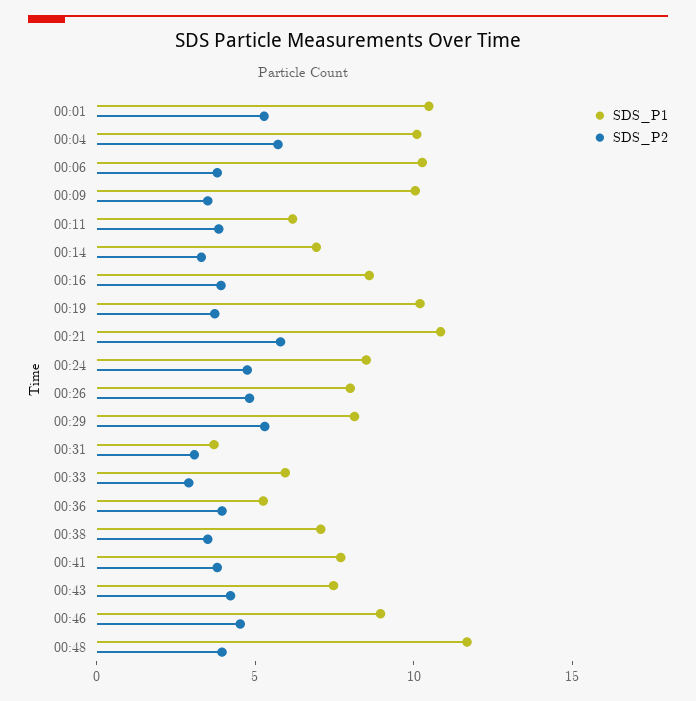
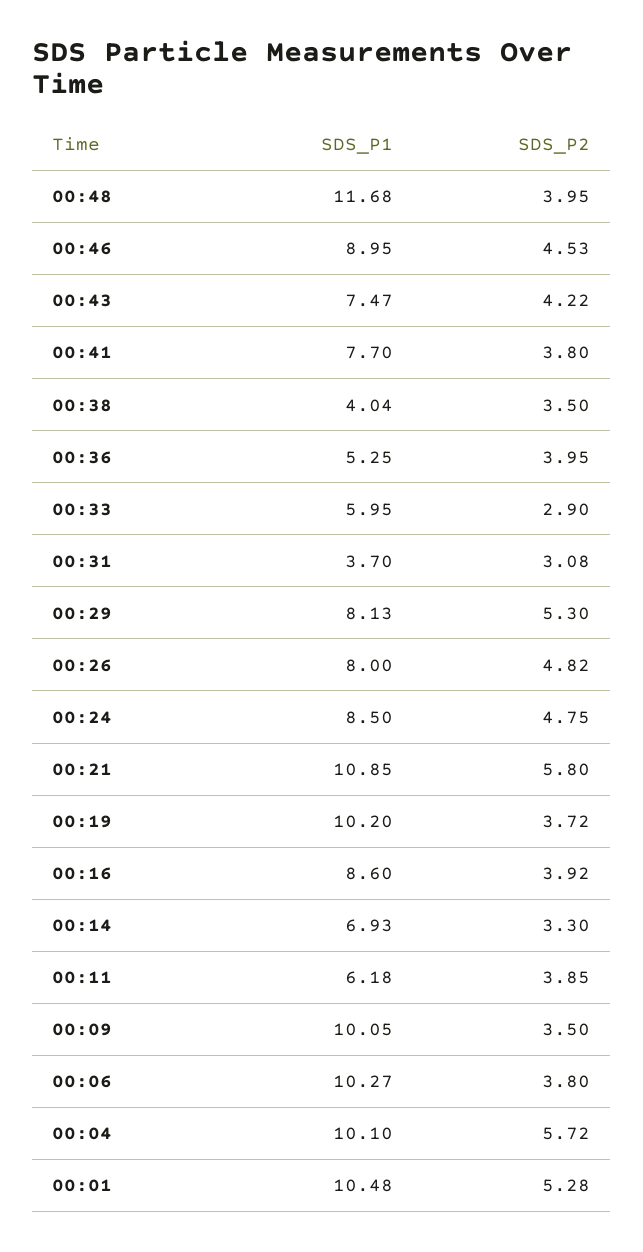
  {
    "SDS_P1": {
      "00:01": 10.48,
      "00:04": 10.1,
      "00:06": 10.27,
      "00:09": 10.05,
      "00:11": 6.18,
      "00:14": 6.93,
      "00:16": 8.6,
      "00:19": 10.2,
      "00:21": 10.85,
      "00:24": 8.5,
      "00:26": 8,
      "00:29": 8.13,
      "00:31": 3.7,
      "00:33": 5.95,
      "00:36": 5.25,
-     "00:38": 7,
+     "00:38": 4.04,
      "00:41": 7.7,
      "00:43": 7.47,
      "00:46": 8.95,
      "00:48": 11.68
    },
    "SDS_P2": {
      "00:01": 5.28,
      "00:04": 5.72,
      "00:06": 3.8,
      "00:09": 3.5,
      "00:11": 3.85,
      "00:14": 3.3,
      "00:16": 3.92,
      "00:19": 3.72,
      "00:21": 5.8,
      "00:24": 4.75,
      "00:26": 4.82,
      "00:29": 5.3,
      "00:31": 3.08,
      "00:33": 2.9,
      "00:36": 3.95,
      "00:38": 3.5,
      "00:41": 3.8,
      "00:43": 4.22,
      "00:46": 4.53,
      "00:48": 3.95
    }
  }

